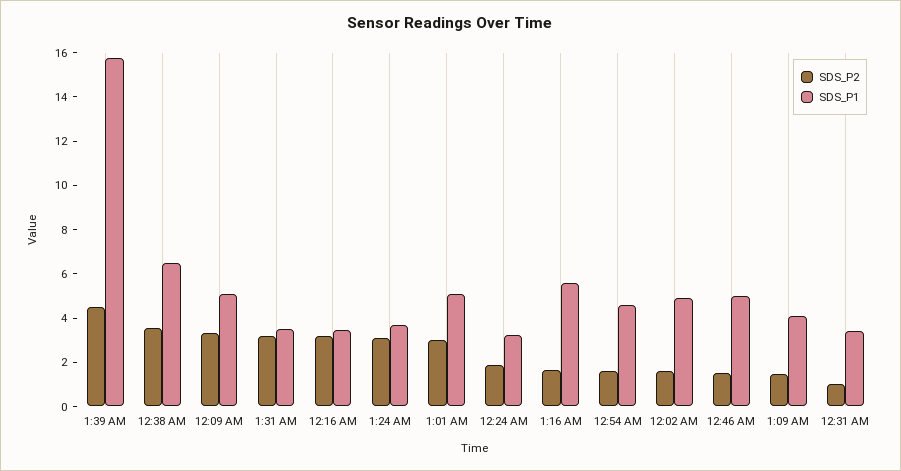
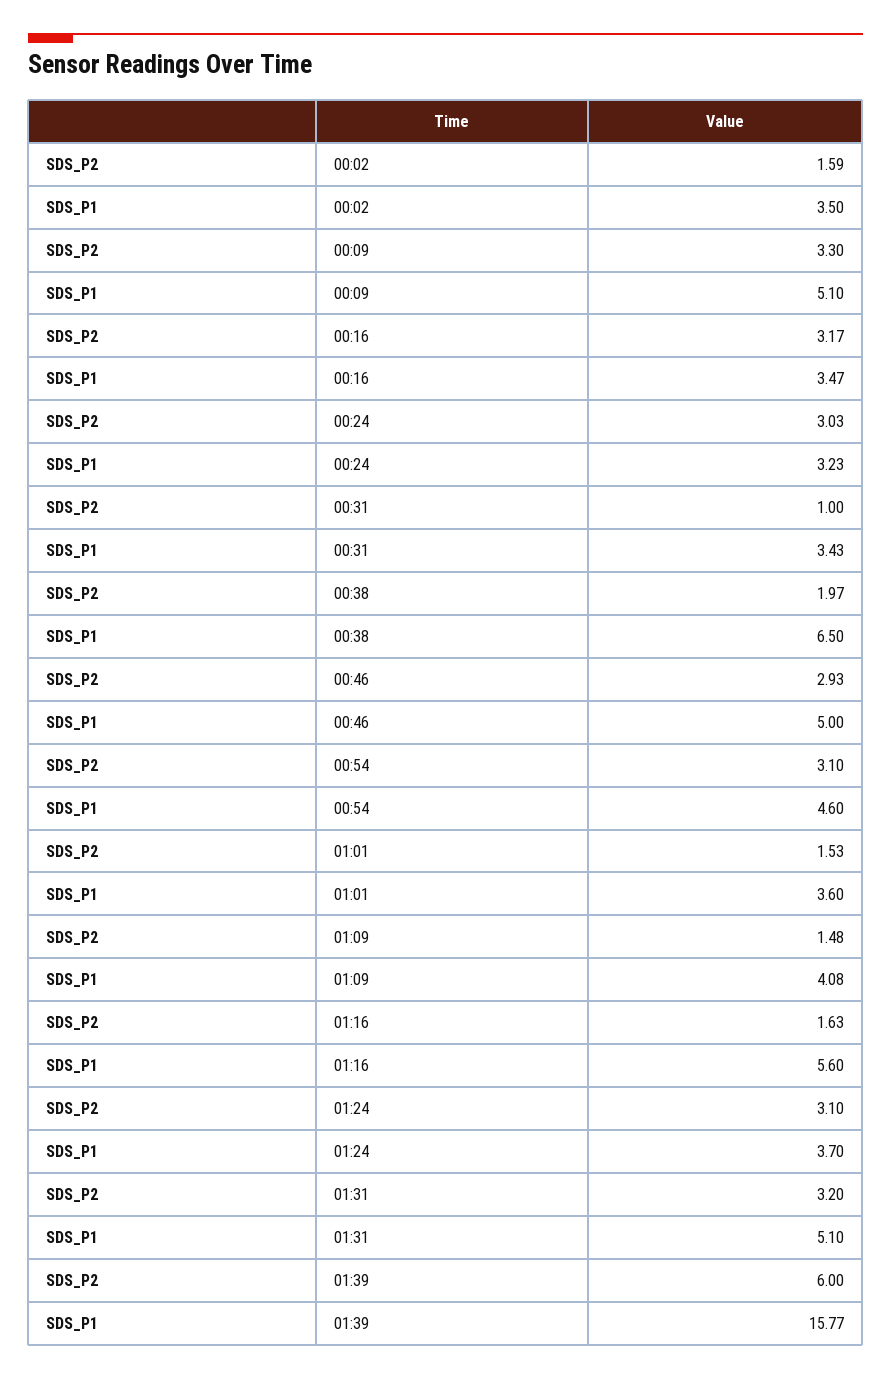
  {
    "SDS_P2": {
-     "1:39 AM": 4.5,
+     "1:39 AM": 6,
-     "12:38 AM": 3.5,
+     "12:38 AM": 1.97,
      "12:09 AM": 3.3,
      "1:31 AM": 3.2,
      "12:16 AM": 3.17,
      "1:24 AM": 3.1,
-     "1:01 AM": 3,
+     "1:01 AM": 1.53,
-     "12:24 AM": 2,
+     "12:24 AM": 3.03,
      "1:16 AM": 1.63,
-     "12:54 AM": 1.5,
+     "12:54 AM": 3.1,
      "12:02 AM": 1.59,
-     "12:46 AM": 1.5,
+     "12:46 AM": 2.93,
      "1:09 AM": 1.48,
      "12:31 AM": 1
    },
    "SDS_P1": {
      "1:39 AM": 15.77,
      "12:38 AM": 6.5,
      "12:09 AM": 5.1,
-     "1:31 AM": 3.5,
+     "1:31 AM": 5.1,
      "12:16 AM": 3.47,
      "1:24 AM": 3.7,
-     "1:01 AM": 5,
+     "1:01 AM": 3.6,
      "12:24 AM": 3.23,
      "1:16 AM": 5.6,
      "12:54 AM": 4.6,
-     "12:02 AM": 5,
+     "12:02 AM": 3.5,
      "12:46 AM": 5,
      "1:09 AM": 4.08,
      "12:31 AM": 3.43
    }
  }

